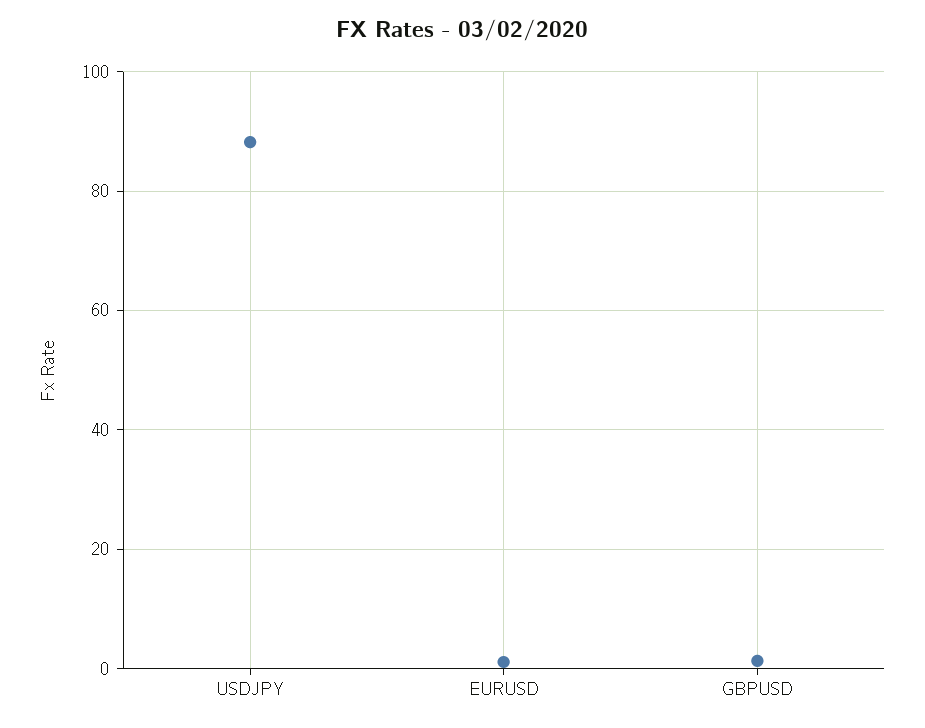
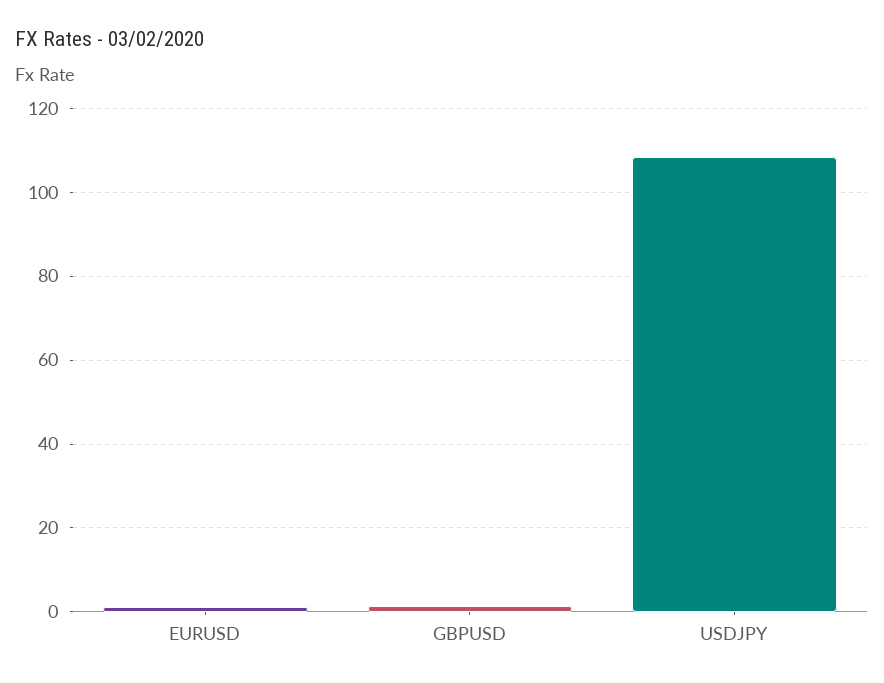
  {
-   "USDJPY": 88,
+   "USDJPY": 108,
    "EURUSD": 2,
    "GBPUSD": 2
  }

